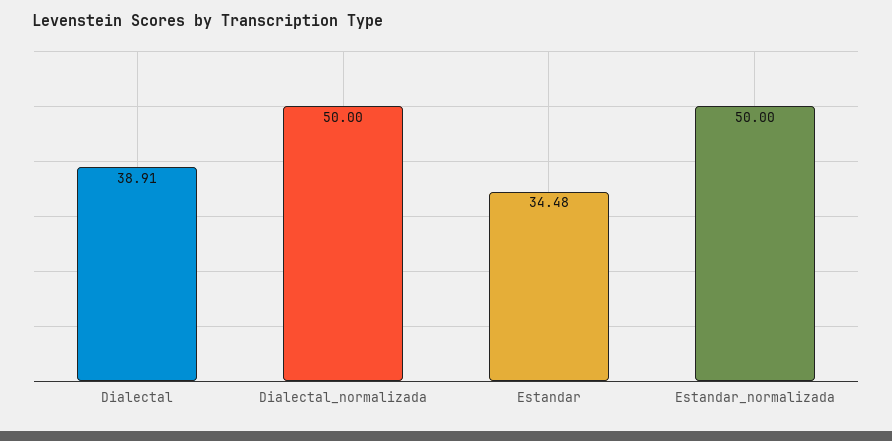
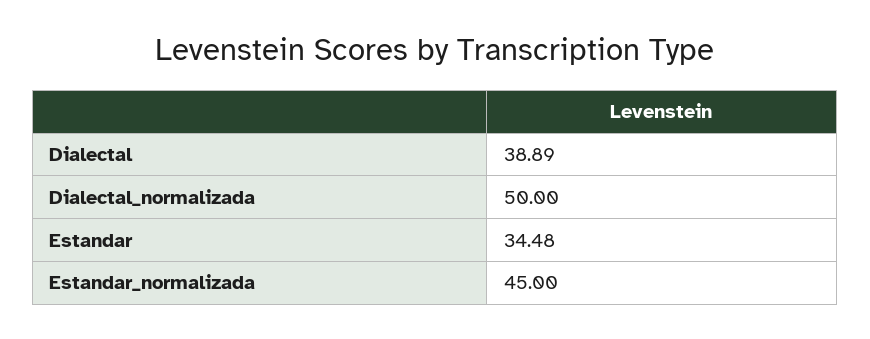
  {
-   "Dialectal": 38.91,
+   "Dialectal": 38.89,
    "Dialectal_normalizada": 50,
    "Estandar": 34.48,
-   "Estandar_normalizada": 50
+   "Estandar_normalizada": 45
  }

